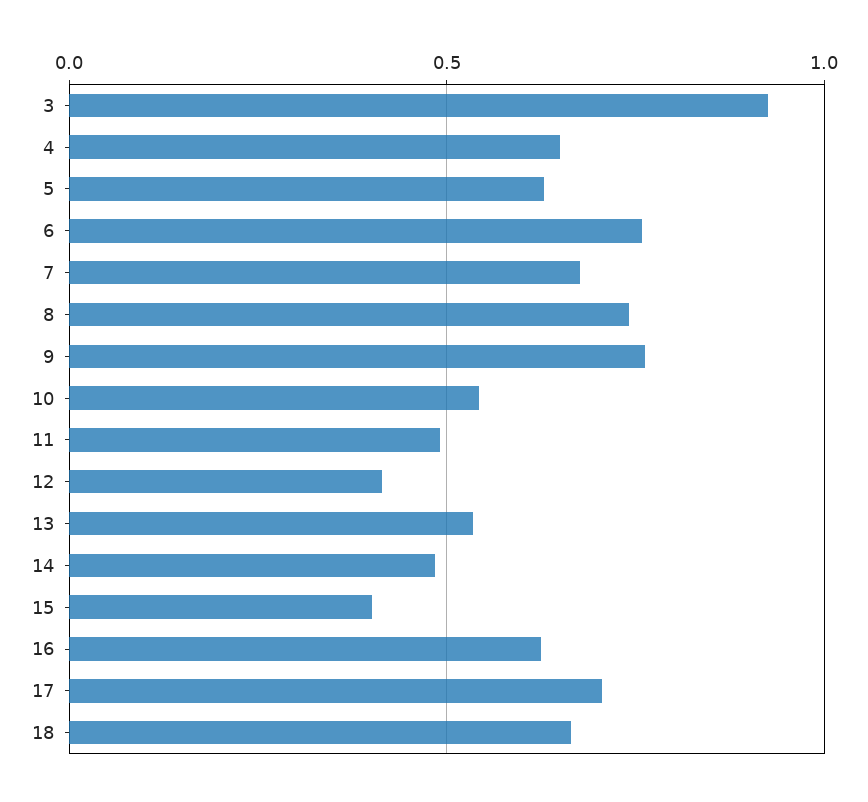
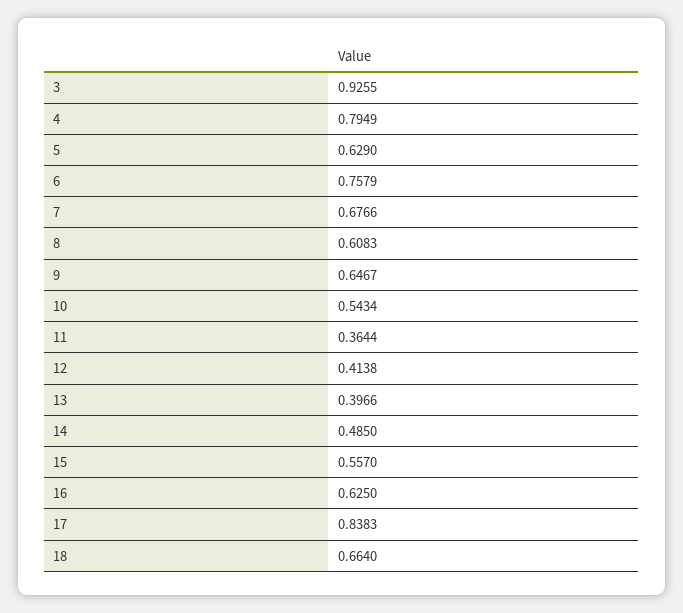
  {
    "3": 0.9255,
-   "4": 0.65,
+   "4": 0.7949,
    "5": 0.629,
    "6": 0.7579,
    "7": 0.6766,
-   "8": 0.75,
+   "8": 0.6083,
-   "9": 0.75,
+   "9": 0.6467,
    "10": 0.5434,
-   "11": 0.5,
+   "11": 0.3644,
    "12": 0.4138,
-   "13": 0.55,
+   "13": 0.3966,
    "14": 0.485,
-   "15": 0.4,
+   "15": 0.557,
    "16": 0.625,
-   "17": 0.7,
+   "17": 0.8383,
    "18": 0.664
  }

